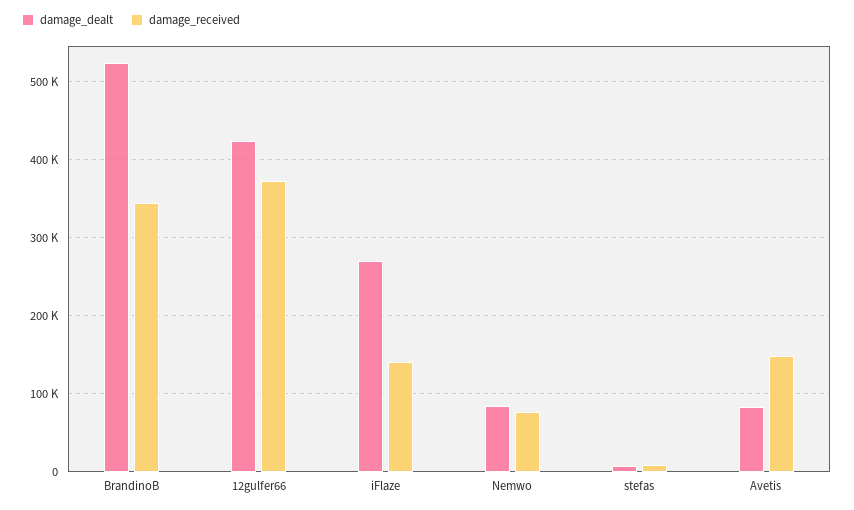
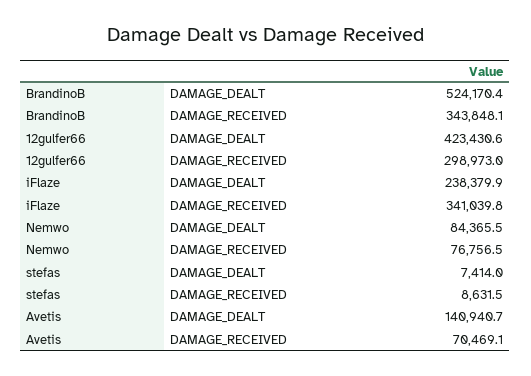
  {
    "damage_dealt": {
      "BrandinoB": 524170.4,
      "12gulfer66": 423430.6,
-     "iFlaze": 270000,
+     "iFlaze": 238379.9,
      "Nemwo": 84365.5,
      "stefas": 7414,
-     "Avetis": 80000
+     "Avetis": 140940.7
    },
    "damage_received": {
      "BrandinoB": 343848.1,
-     "12gulfer66": 370000,
+     "12gulfer66": 298973,
-     "iFlaze": 140000,
+     "iFlaze": 341039.8,
      "Nemwo": 76756.5,
      "stefas": 8631.5,
-     "Avetis": 150000
+     "Avetis": 70469.1
    }
  }

